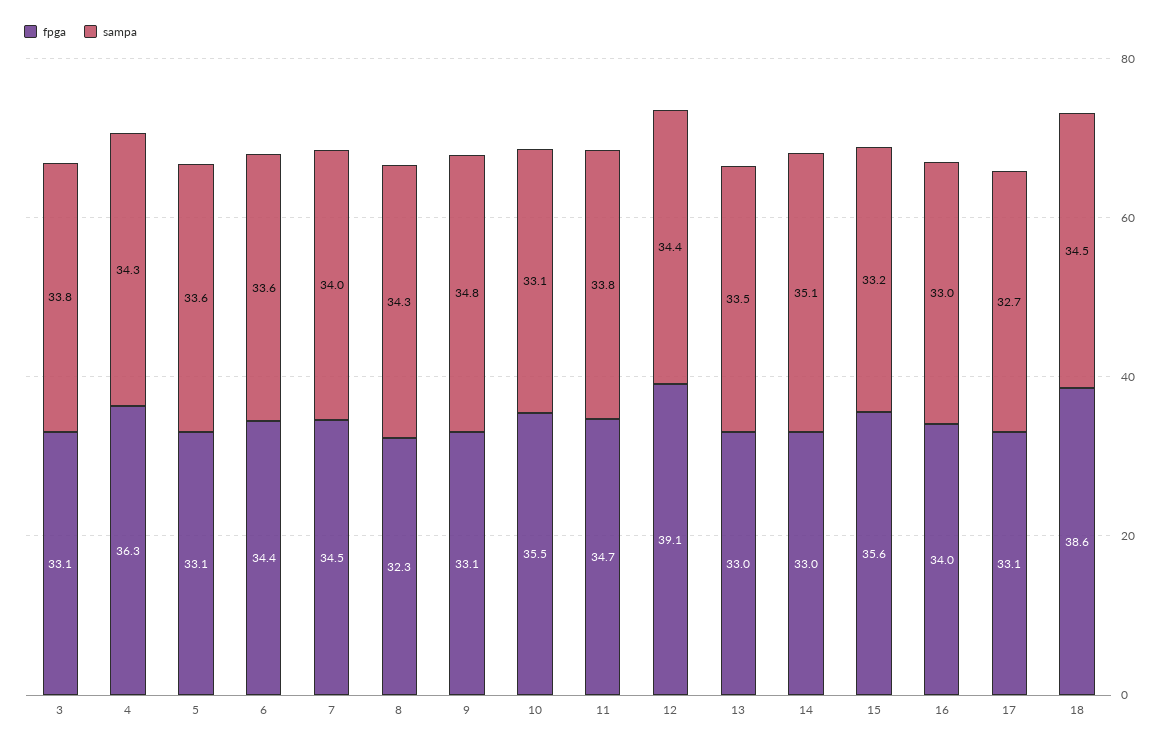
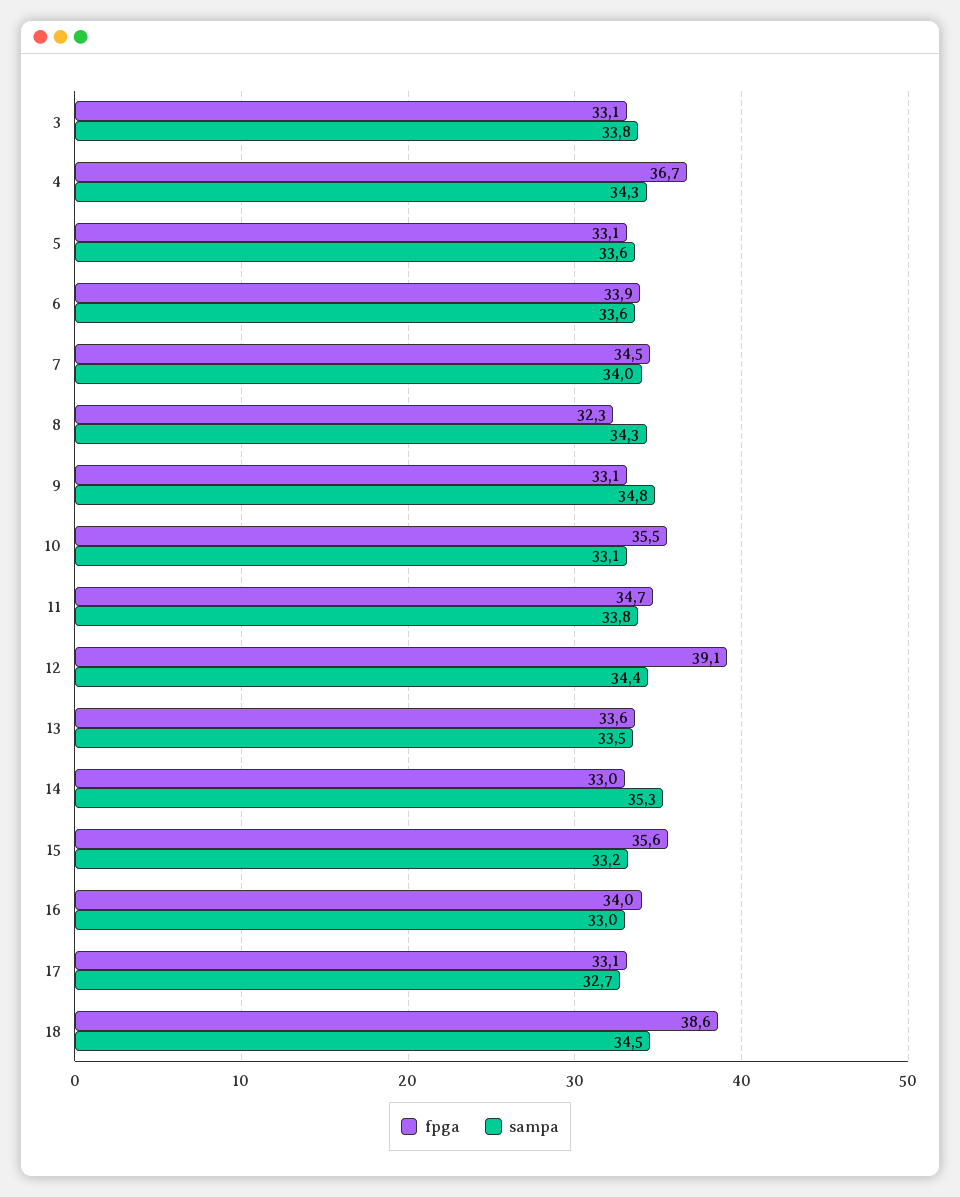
  {
    "fpga": {
      "3": 33.1,
-     "4": 36.3,
+     "4": 36.7,
      "5": 33.1,
-     "6": 34.4,
+     "6": 33.9,
      "7": 34.5,
      "8": 32.3,
      "9": 33.1,
      "10": 35.5,
      "11": 34.7,
      "12": 39.1,
-     "13": 33,
+     "13": 33.6,
      "14": 33,
      "15": 35.6,
      "16": 34,
      "17": 33.1,
      "18": 38.6
    },
    "sampa": {
      "3": 33.8,
      "4": 34.3,
      "5": 33.6,
      "6": 33.6,
      "7": 34,
      "8": 34.3,
      "9": 34.8,
      "10": 33.1,
      "11": 33.8,
      "12": 34.4,
      "13": 33.5,
-     "14": 35.1,
+     "14": 35.3,
      "15": 33.2,
      "16": 33,
      "17": 32.7,
      "18": 34.5
    }
  }

